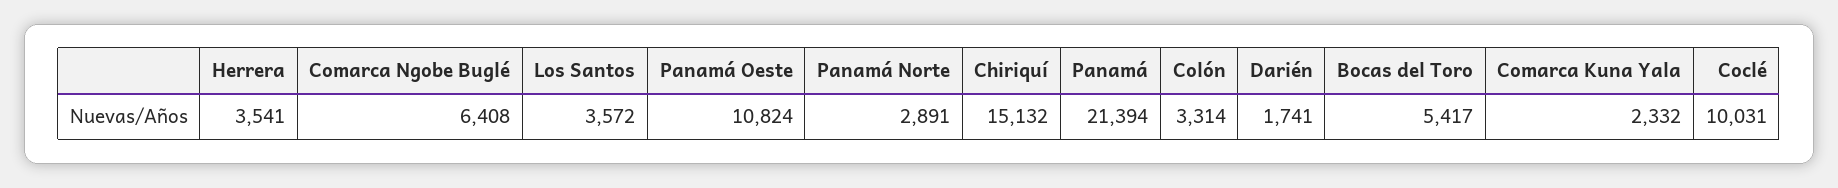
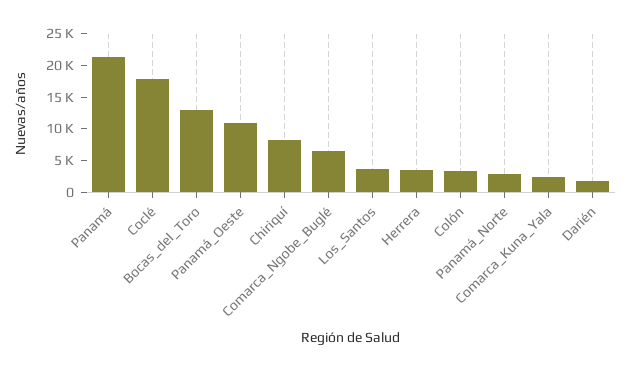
  {
    "Herrera": 3541,
    "Comarca Ngobe Buglé": 6408,
    "Los Santos": 3572,
    "Panamá Oeste": 10824,
    "Panamá Norte": 2891,
-   "Chiriquí": 15132,
+   "Chiriquí": 7500,
    "Panamá": 21394,
    "Colón": 3314,
    "Darién": 1741,
-   "Bocas del Toro": 5417,
+   "Bocas del Toro": 12500,
    "Comarca Kuna Yala": 2332,
-   "Coclé": 10031
+   "Coclé": 17500
  }

